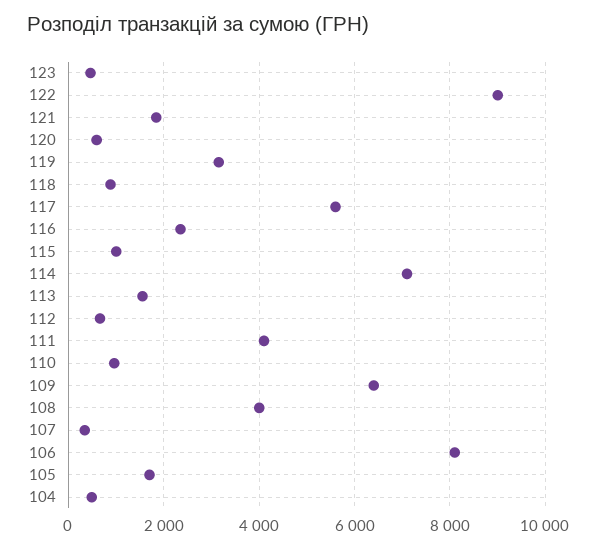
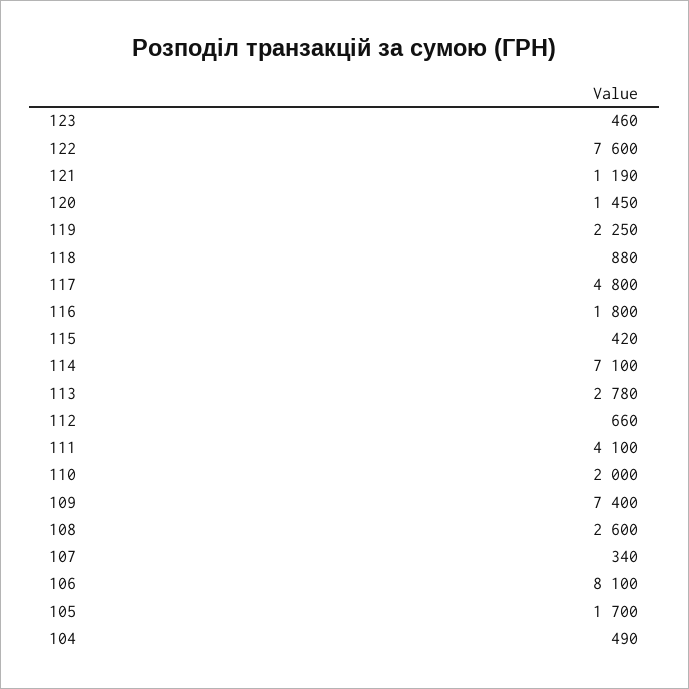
  {
    "123": 460,
-   "122": 9000,
+   "122": 7600,
-   "121": 1800,
+   "121": 1190,
-   "120": 600,
+   "120": 1450,
-   "119": 3200,
+   "119": 2250,
    "118": 880,
-   "117": 5600,
+   "117": 4800,
-   "116": 2400,
+   "116": 1800,
-   "115": 1000,
+   "115": 420,
    "114": 7100,
-   "113": 1600,
+   "113": 2780,
    "112": 660,
    "111": 4100,
-   "110": 1000,
+   "110": 2000,
-   "109": 6400,
+   "109": 7400,
-   "108": 4000,
+   "108": 2600,
    "107": 340,
    "106": 8100,
    "105": 1700,
    "104": 490
  }

